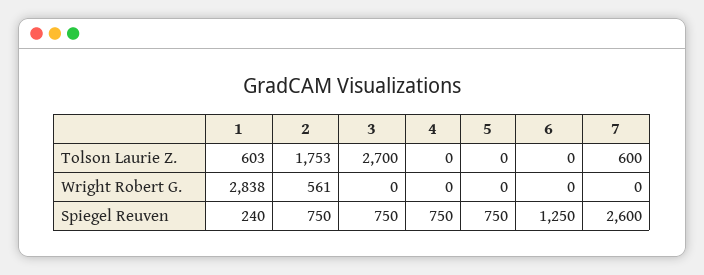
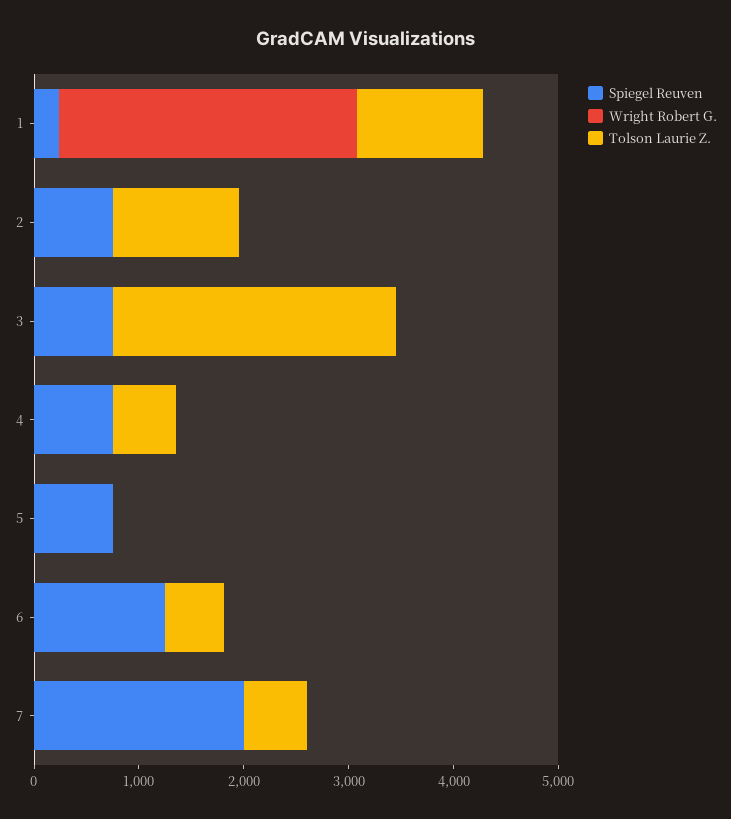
  {
    "Tolson Laurie Z.": {
-     "1": 603,
+     "1": 1200,
-     "2": 1753,
+     "2": 1200,
      "3": 2700,
-     "4": 0,
+     "4": 600,
      "5": 0,
-     "6": 0,
+     "6": 600,
      "7": 600
    },
    "Wright Robert G.": {
      "1": 2838,
-     "2": 561,
+     "2": 0,
      "3": 0,
      "4": 0,
      "5": 0,
      "6": 0,
      "7": 0
    },
    "Spiegel Reuven": {
      "1": 240,
      "2": 750,
      "3": 750,
      "4": 750,
      "5": 750,
      "6": 1250,
-     "7": 2600
+     "7": 2000
    }
  }

